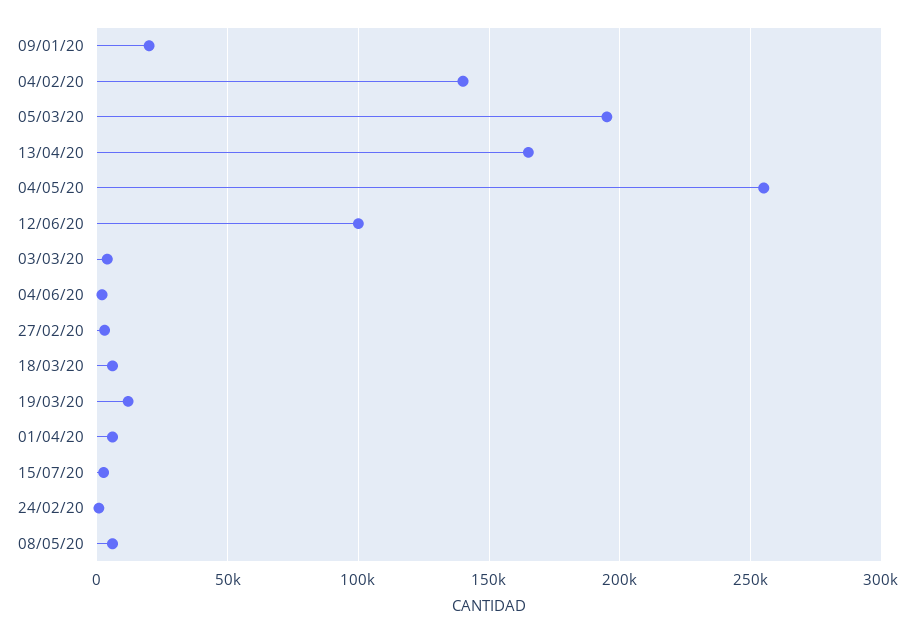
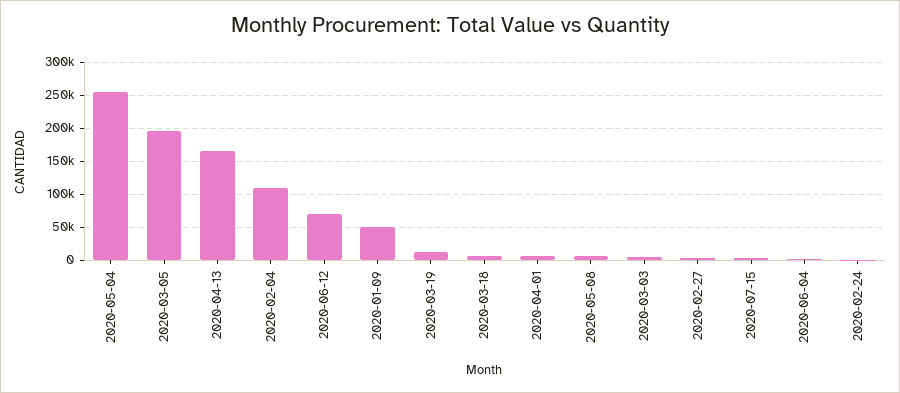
  {
-   "09/01/20": 20000,
+   "09/01/20": 50000,
-   "04/02/20": 140000,
+   "04/02/20": 110000,
    "05/03/20": 195000,
    "13/04/20": 165000,
    "04/05/20": 255000,
-   "12/06/20": 100000,
+   "12/06/20": 70000,
    "03/03/20": 5000,
    "04/06/20": 0,
    "27/02/20": 5000,
    "18/03/20": 5000,
    "19/03/20": 10000,
    "01/04/20": 5000,
    "15/07/20": 5000,
    "24/02/20": 0,
    "08/05/20": 5000
  }

